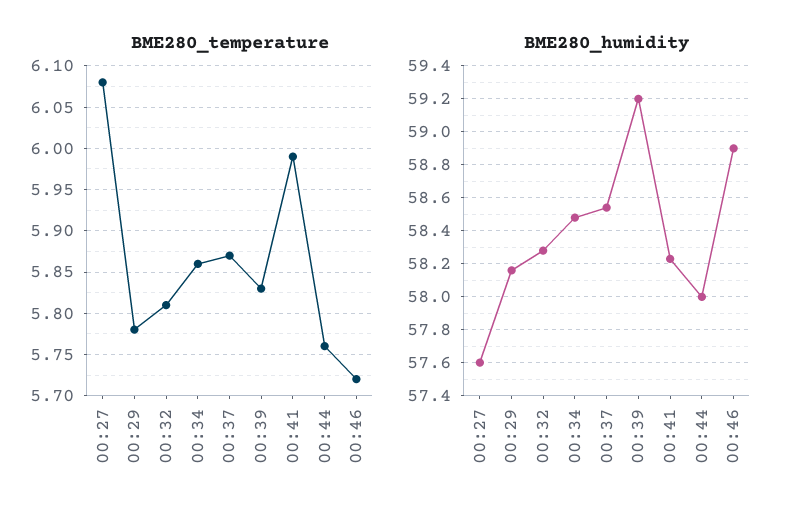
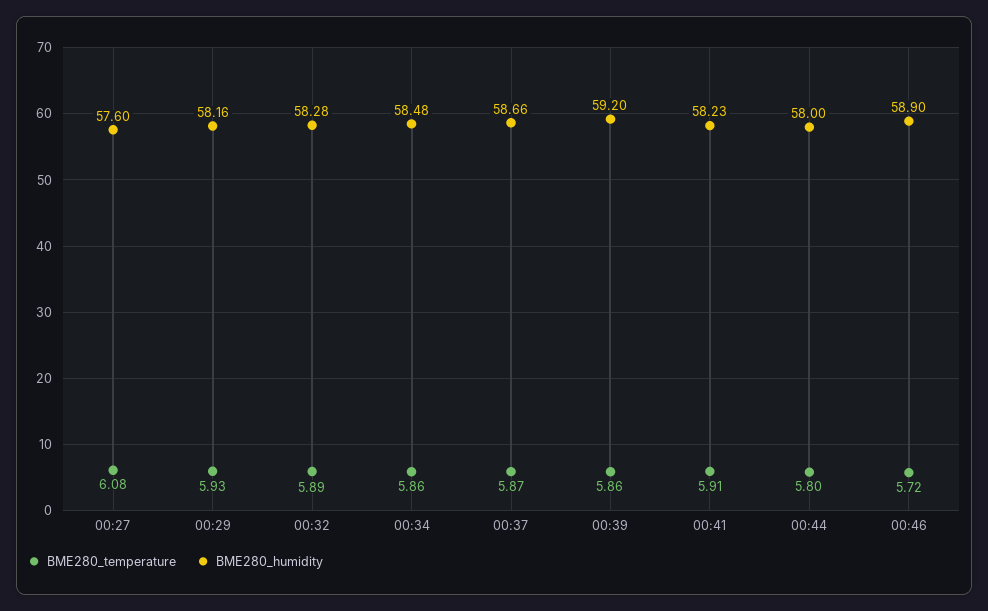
  {
    "BME280_temperature": {
      "00:27": 6.08,
-     "00:29": 5.78,
+     "00:29": 5.93,
-     "00:32": 5.81,
+     "00:32": 5.89,
      "00:34": 5.86,
      "00:37": 5.87,
-     "00:39": 5.83,
+     "00:39": 5.86,
-     "00:41": 5.99,
+     "00:41": 5.91,
-     "00:44": 5.76,
+     "00:44": 5.8,
      "00:46": 5.72
    },
    "BME280_humidity": {
      "00:27": 57.6,
      "00:29": 58.16,
      "00:32": 58.28,
      "00:34": 58.48,
-     "00:37": 58.55,
+     "00:37": 58.66,
      "00:39": 59.2,
      "00:41": 58.23,
      "00:44": 58,
      "00:46": 58.9
    }
  }

